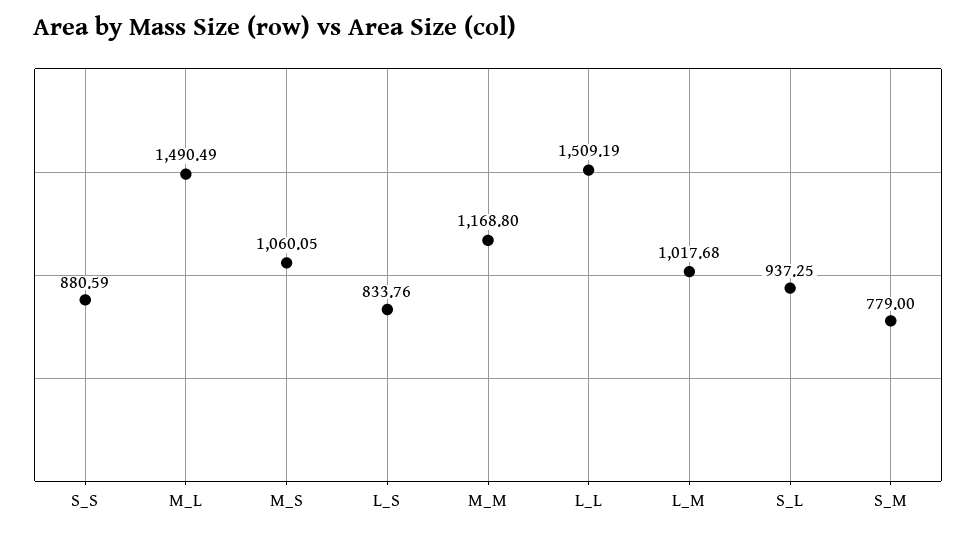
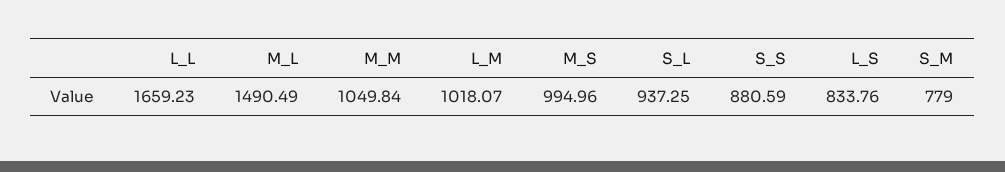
  {
    "S_S": 880.59,
    "M_L": 1490.49,
-   "M_S": 1060.05,
+   "M_S": 994.96,
    "L_S": 833.76,
-   "M_M": 1168.8,
+   "M_M": 1049.84,
-   "L_L": 1509.19,
+   "L_L": 1659.23,
-   "L_M": 1017.68,
+   "L_M": 1018.07,
    "S_L": 937.25,
    "S_M": 779
  }

